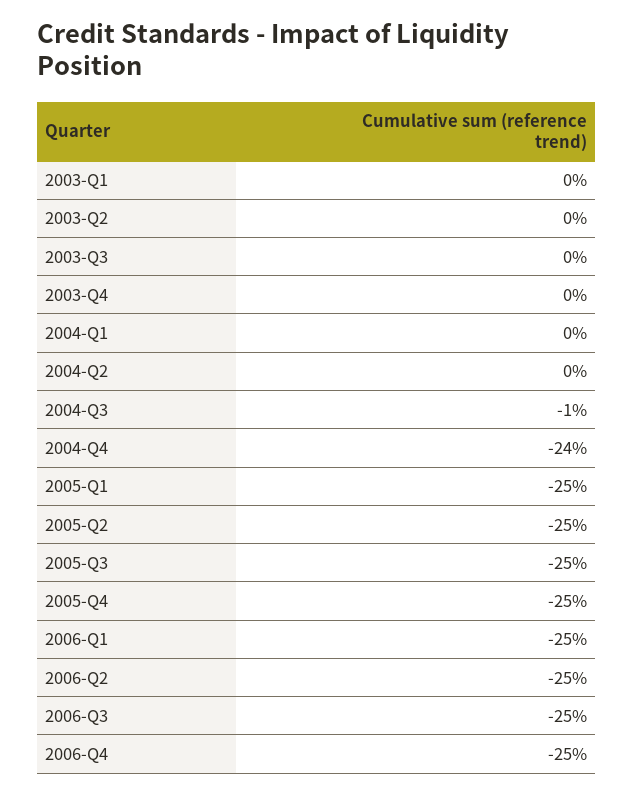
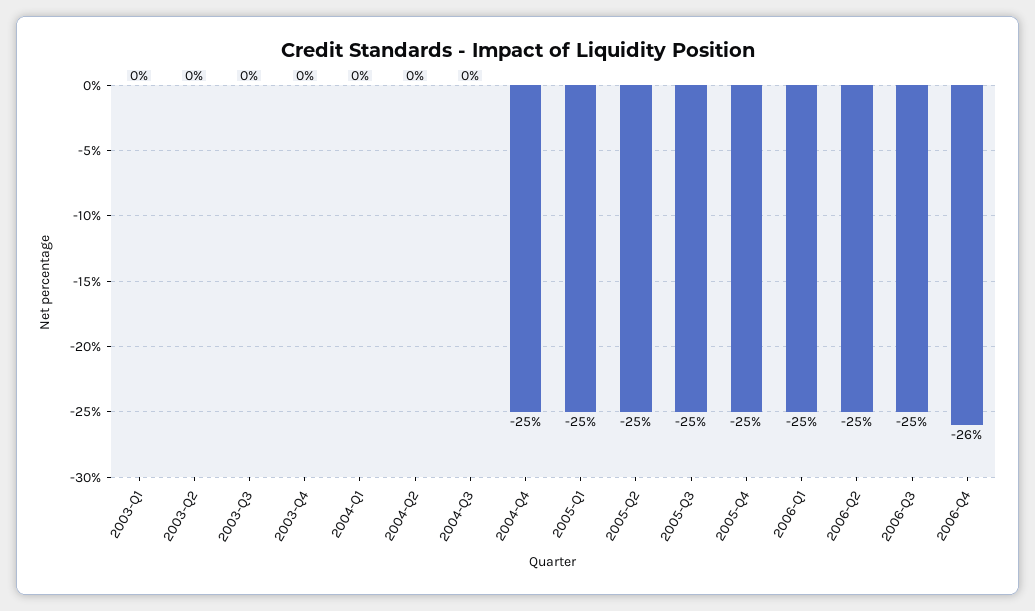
  {
    "2003-Q1": 0,
    "2003-Q2": 0,
    "2003-Q3": 0,
    "2003-Q4": 0,
    "2004-Q1": 0,
    "2004-Q2": 0,
-   "2004-Q3": -1,
+   "2004-Q3": 0,
-   "2004-Q4": -24,
+   "2004-Q4": -25,
    "2005-Q1": -25,
    "2005-Q2": -25,
    "2005-Q3": -25,
    "2005-Q4": -25,
    "2006-Q1": -25,
    "2006-Q2": -25,
    "2006-Q3": -25,
-   "2006-Q4": -25
+   "2006-Q4": -26
  }

